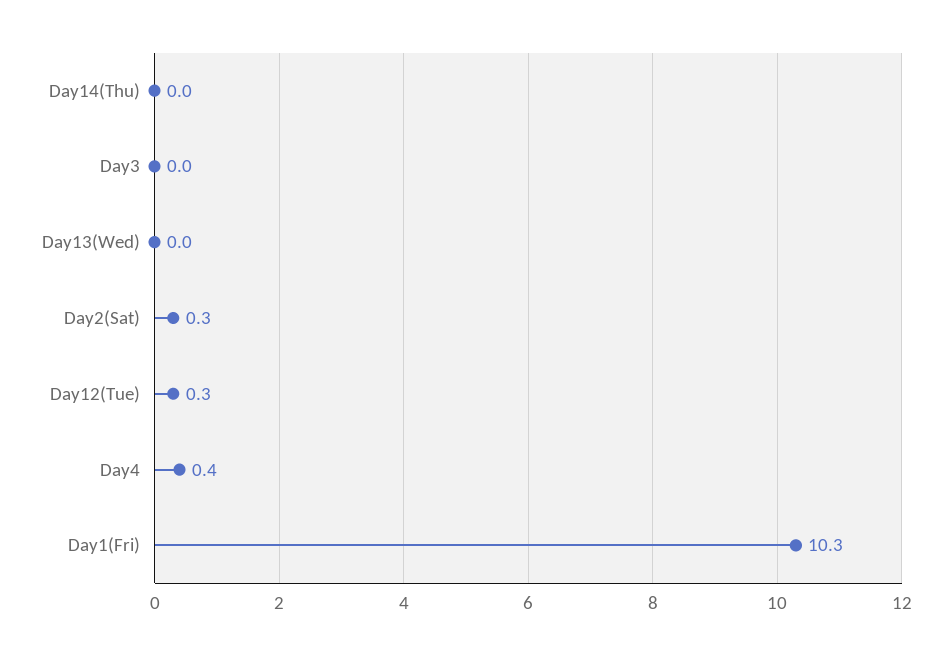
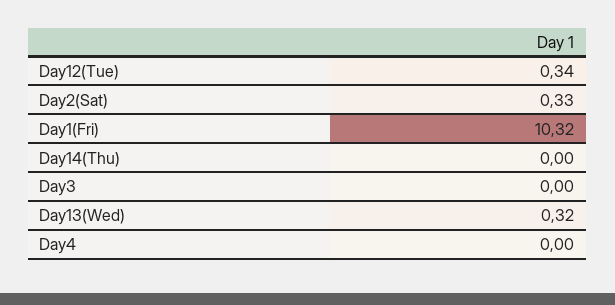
  {
    "Day14(Thu)": 0,
    "Day3": 0,
-   "Day13(Wed)": 0,
+   "Day13(Wed)": 0.32,
    "Day2(Sat)": 0.33,
    "Day12(Tue)": 0.34,
-   "Day4": 0.4,
+   "Day4": 0,
    "Day1(Fri)": 10.32
  }

